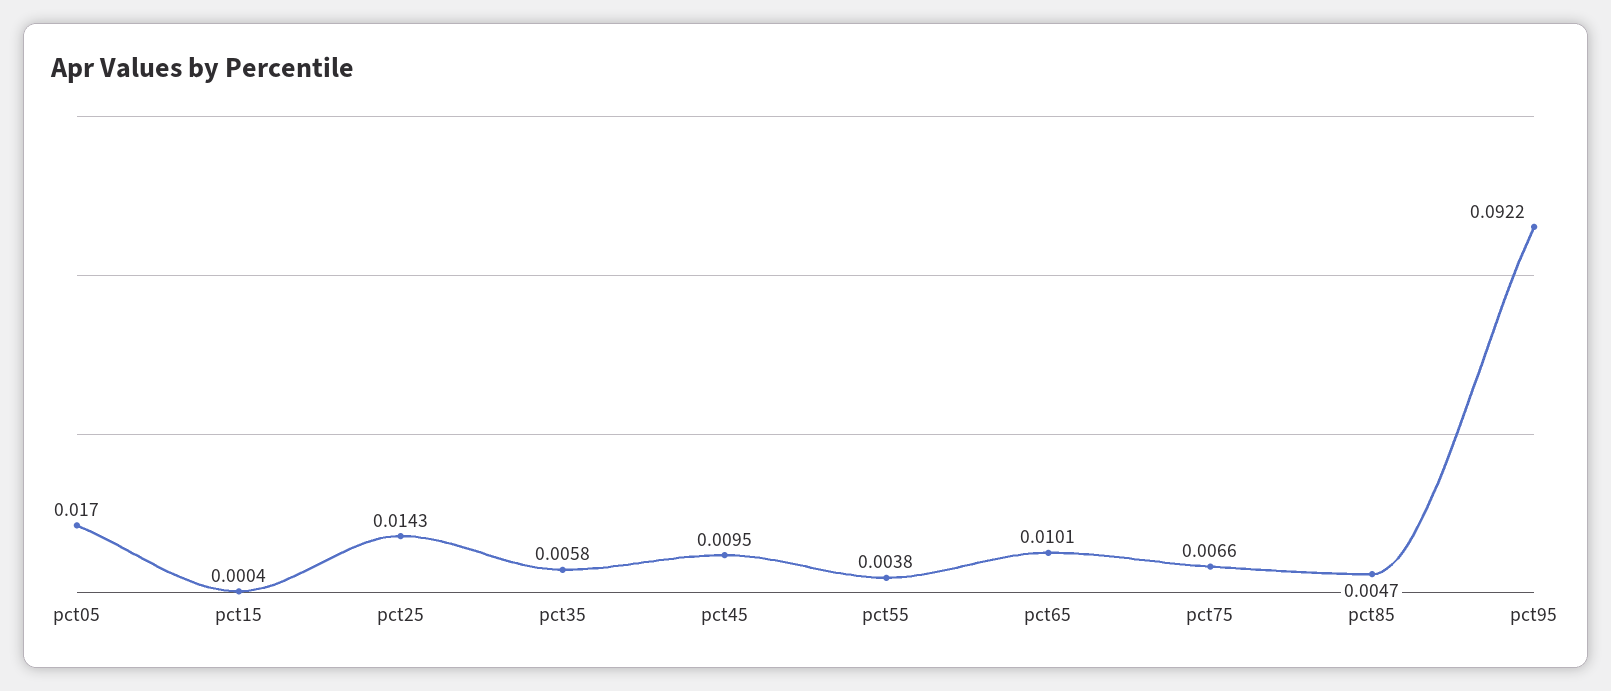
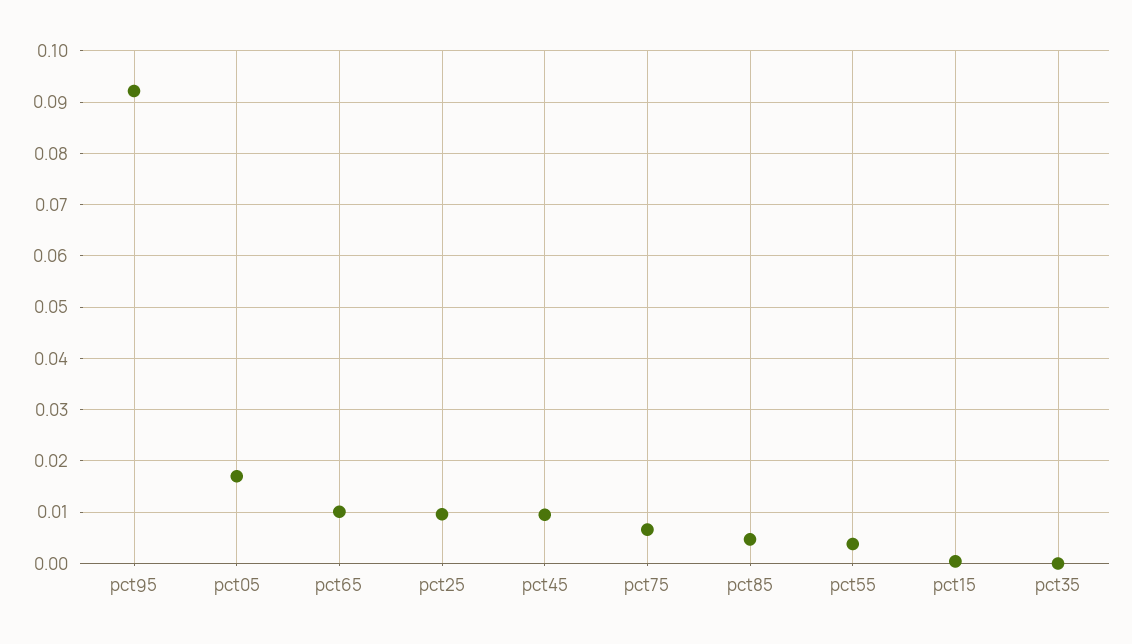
  {
    "pct05": 0.017,
    "pct15": 0.0004,
-   "pct25": 0.0143,
+   "pct25": 0.01,
-   "pct35": 0.0058,
+   "pct35": 0,
    "pct45": 0.0095,
    "pct55": 0.0038,
    "pct65": 0.0101,
    "pct75": 0.0066,
    "pct85": 0.0047,
    "pct95": 0.0922
  }

